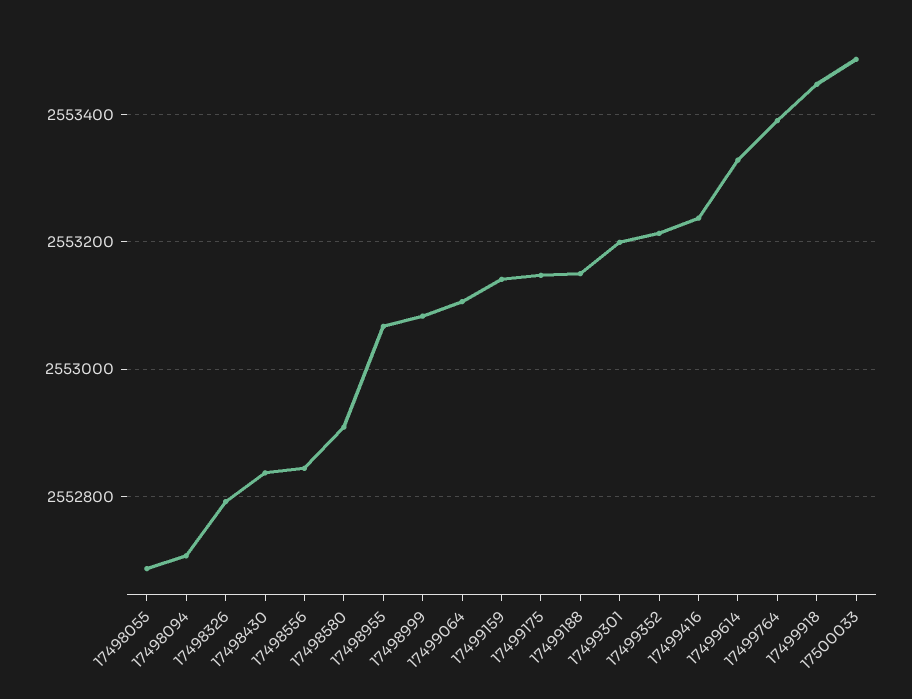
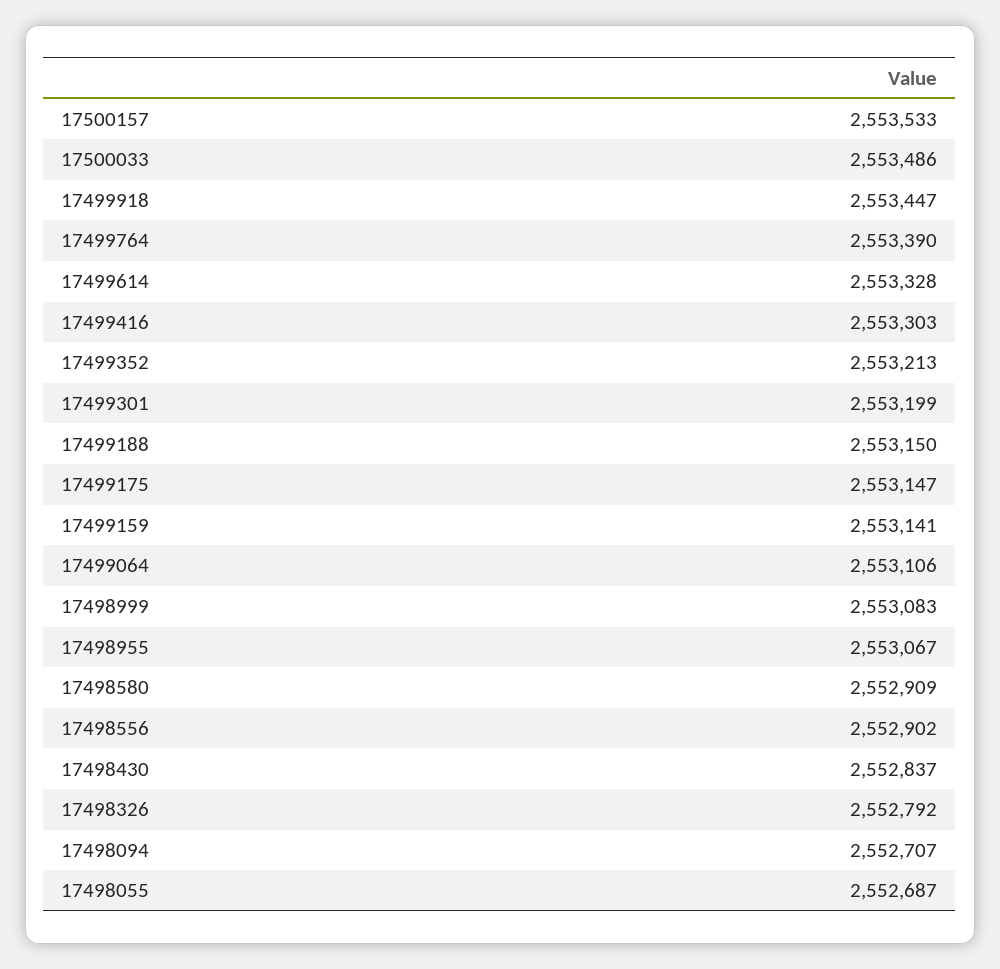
  {
    "17498055": 2552687,
    "17498094": 2552707,
    "17498326": 2552792,
    "17498430": 2552837,
-   "17498556": 2552840,
+   "17498556": 2552902,
    "17498580": 2552909,
    "17498955": 2553067,
    "17498999": 2553083,
    "17499064": 2553106,
    "17499159": 2553141,
    "17499175": 2553147,
    "17499188": 2553150,
    "17499301": 2553199,
    "17499352": 2553213,
-   "17499416": 2553240,
+   "17499416": 2553303,
    "17499614": 2553328,
    "17499764": 2553390,
    "17499918": 2553447,
-   "17500033": 2553486
+   "17500033": 2553486,
+   "17500157": 2553533
  }

